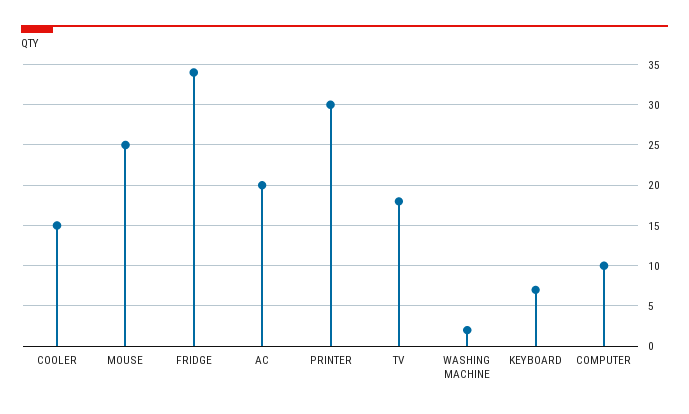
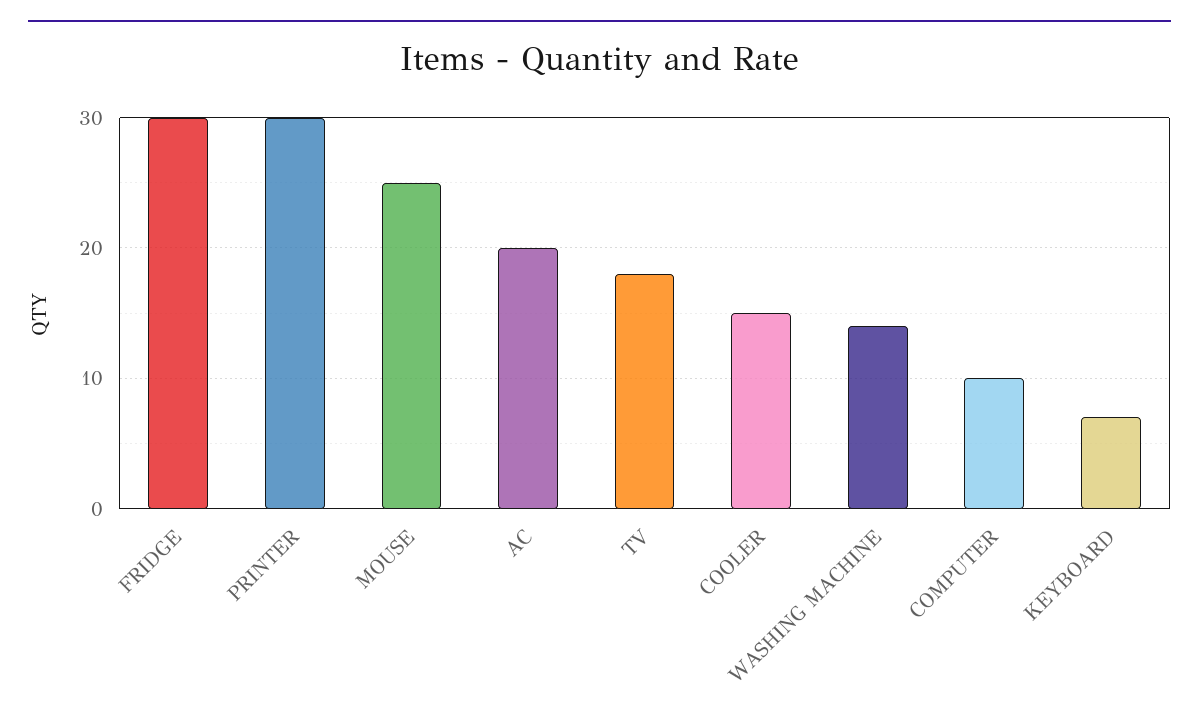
  {
    "COOLER": 15,
    "MOUSE": 25,
-   "FRIDGE": 34,
+   "FRIDGE": 30,
    "AC": 20,
    "PRINTER": 30,
    "TV": 18,
-   "WASHING MACHINE": 2,
+   "WASHING MACHINE": 14,
    "KEYBOARD": 7,
    "COMPUTER": 10
  }

